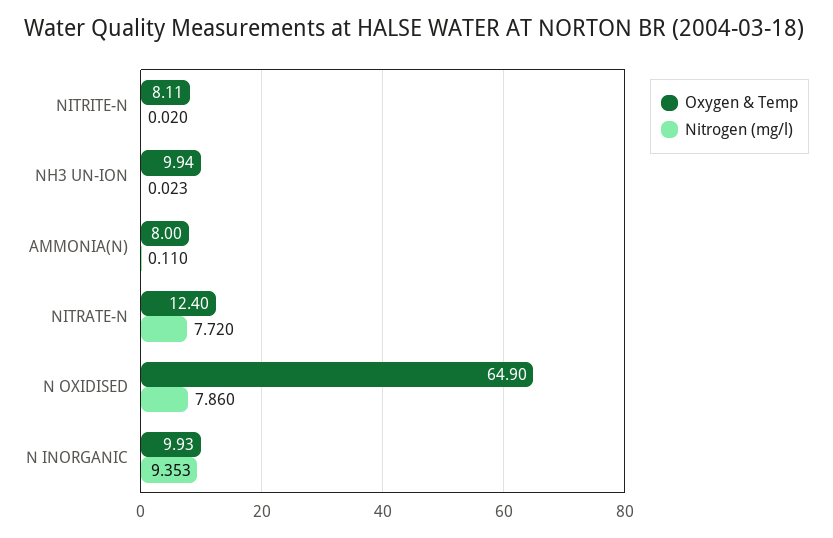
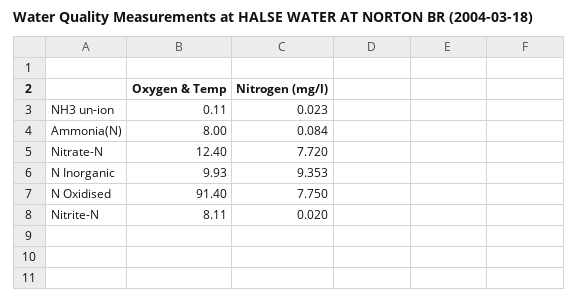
  {
    "Oxygen & Temp": {
      "NITRITE-N": 8.11,
-     "NH3 UN-ION": 9.94,
+     "NH3 UN-ION": 0.11,
      "AMMONIA(N)": 8,
      "NITRATE-N": 12.4,
-     "N OXIDISED": 64.9,
+     "N OXIDISED": 91.4,
      "N INORGANIC": 9.93
    },
    "Nitrogen (mg/l)": {
      "NITRITE-N": 0.02,
      "NH3 UN-ION": 0.023,
-     "AMMONIA(N)": 0.11,
+     "AMMONIA(N)": 0.084,
      "NITRATE-N": 7.72,
-     "N OXIDISED": 7.86,
+     "N OXIDISED": 7.75,
      "N INORGANIC": 9.353
    }
  }

